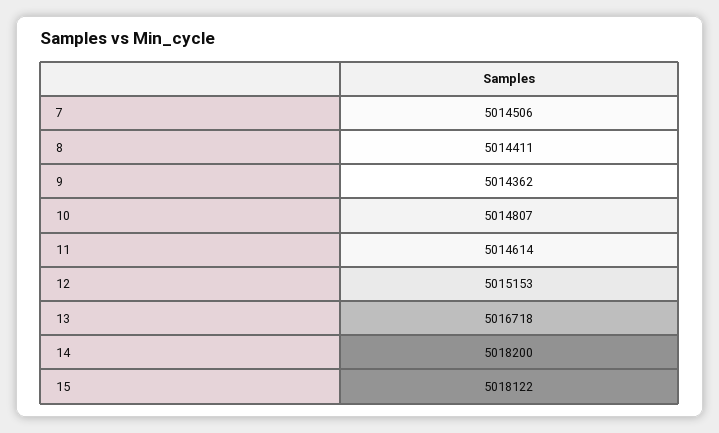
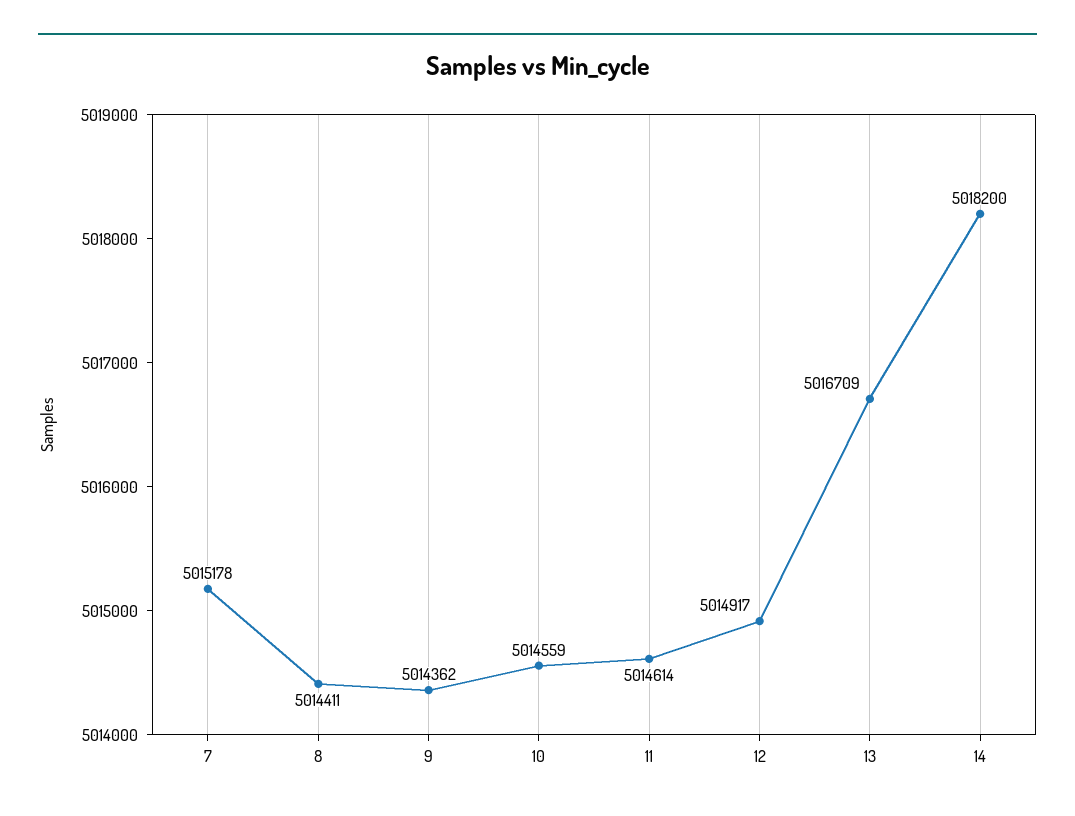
  {
-   "7": 5014506,
+   "7": 5015178,
    "8": 5014411,
    "9": 5014362,
-   "10": 5014807,
+   "10": 5014559,
    "11": 5014614,
-   "12": 5015153,
+   "12": 5014917,
-   "13": 5016718,
+   "13": 5016709,
-   "14": 5018200,
+   "14": 5018200
-   "15": 5018122
  }

